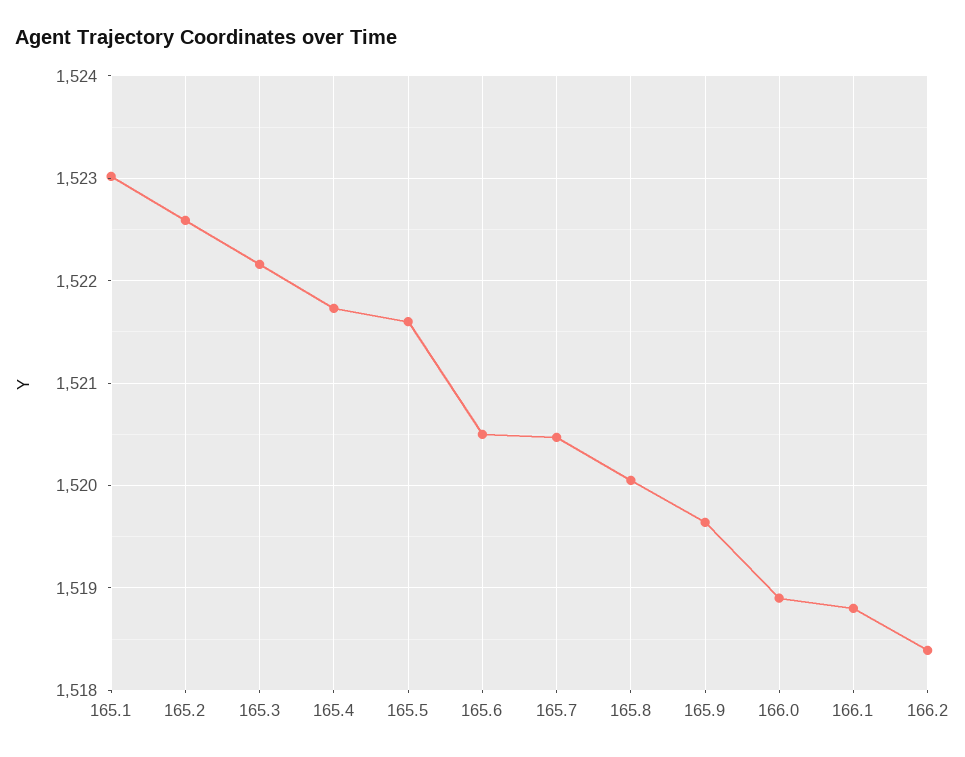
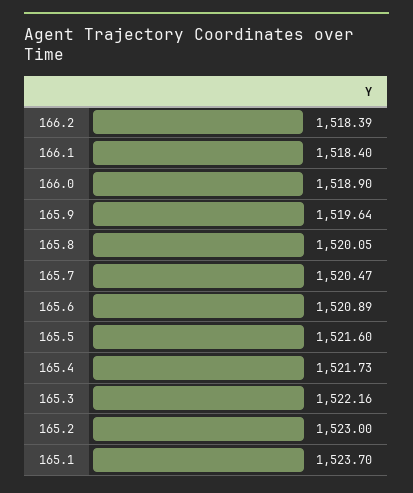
  {
-   "165.1": 1523,
+   "165.1": 1523.7,
-   "165.2": 1522.6,
+   "165.2": 1523,
    "165.3": 1522.16,
    "165.4": 1521.73,
    "165.5": 1521.6,
-   "165.6": 1520.5,
+   "165.6": 1520.89,
    "165.7": 1520.47,
    "165.8": 1520.05,
    "165.9": 1519.64,
    "166.0": 1518.9,
-   "166.1": 1518.8,
+   "166.1": 1518.4,
    "166.2": 1518.39
  }

